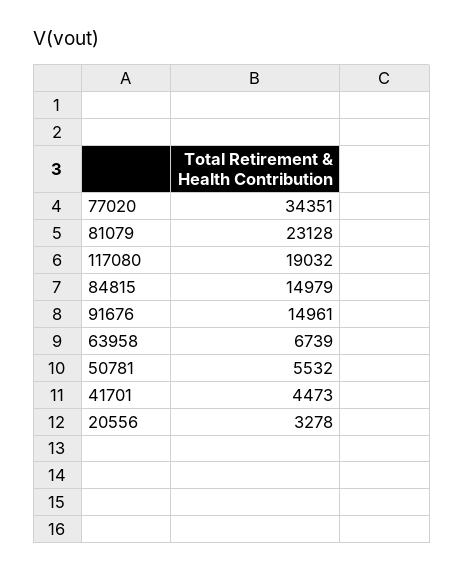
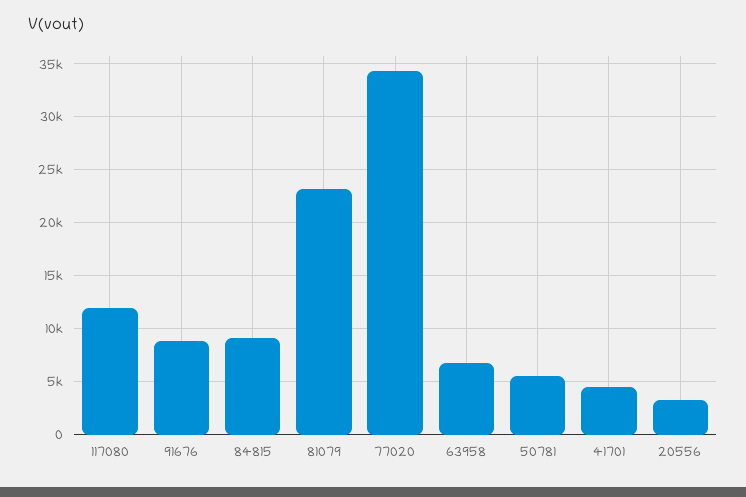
  {
    "77020": 34351,
    "81079": 23128,
-   "117080": 19032,
+   "117080": 12000,
-   "84815": 14979,
+   "84815": 9000,
-   "91676": 14961,
+   "91676": 9000,
    "63958": 6739,
    "50781": 5532,
    "41701": 4473,
    "20556": 3278
  }

